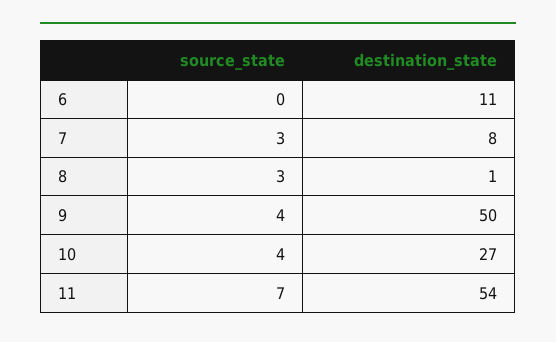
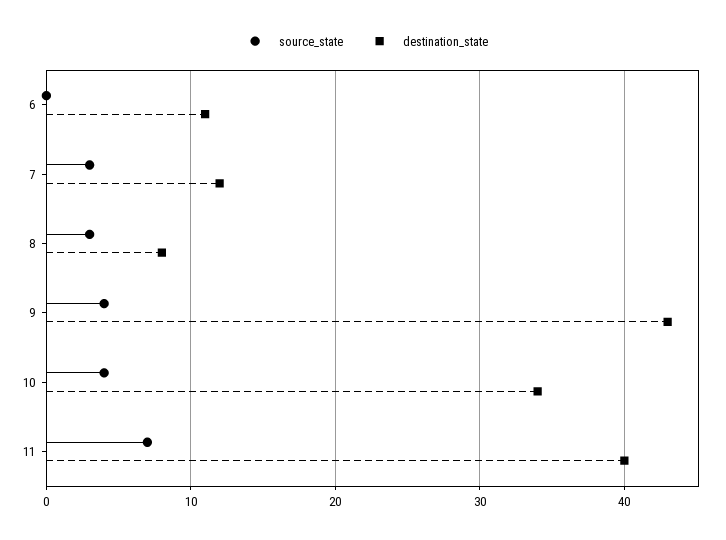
  {
    "source_state": {
      "6": 0,
      "7": 3,
      "8": 3,
      "9": 4,
      "10": 4,
      "11": 7
    },
    "destination_state": {
      "6": 11,
-     "7": 8,
+     "7": 12,
-     "8": 1,
+     "8": 8,
-     "9": 50,
+     "9": 43,
-     "10": 27,
+     "10": 34,
-     "11": 54
+     "11": 40
    }
  }

